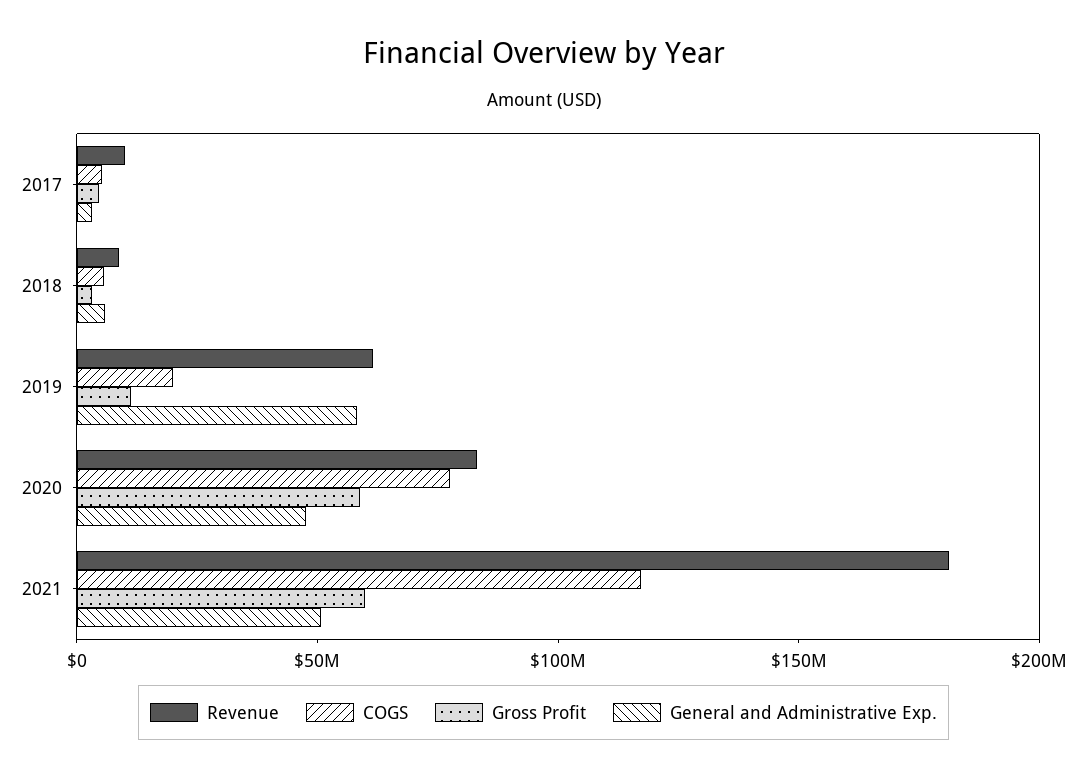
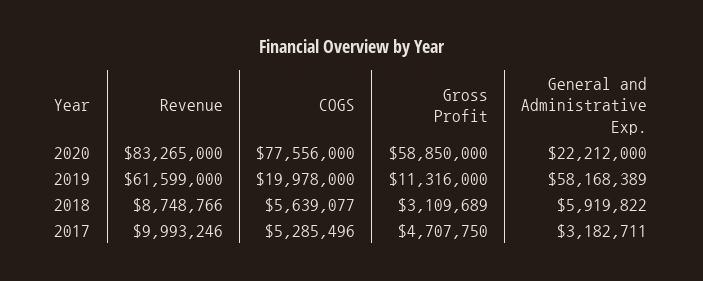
  {
    "Revenue": {
      "2017": 9993246,
      "2018": 8748766,
      "2019": 61599000,
-     "2020": 83265000,
+     "2020": 83265000
-     "2021": 180000000
    },
    "COGS": {
      "2017": 5285496,
      "2018": 5639077,
      "2019": 19978000,
-     "2020": 77556000,
+     "2020": 77556000
-     "2021": 120000000
    },
    "Gross Profit": {
      "2017": 4707750,
      "2018": 3109689,
      "2019": 11316000,
-     "2020": 58850000,
+     "2020": 58850000
-     "2021": 60000000
    },
    "General and Administrative Exp.": {
      "2017": 3182711,
      "2018": 5919822,
      "2019": 58168389,
-     "2020": 50000000,
+     "2020": 22212000
-     "2021": 50000000
    }
  }

